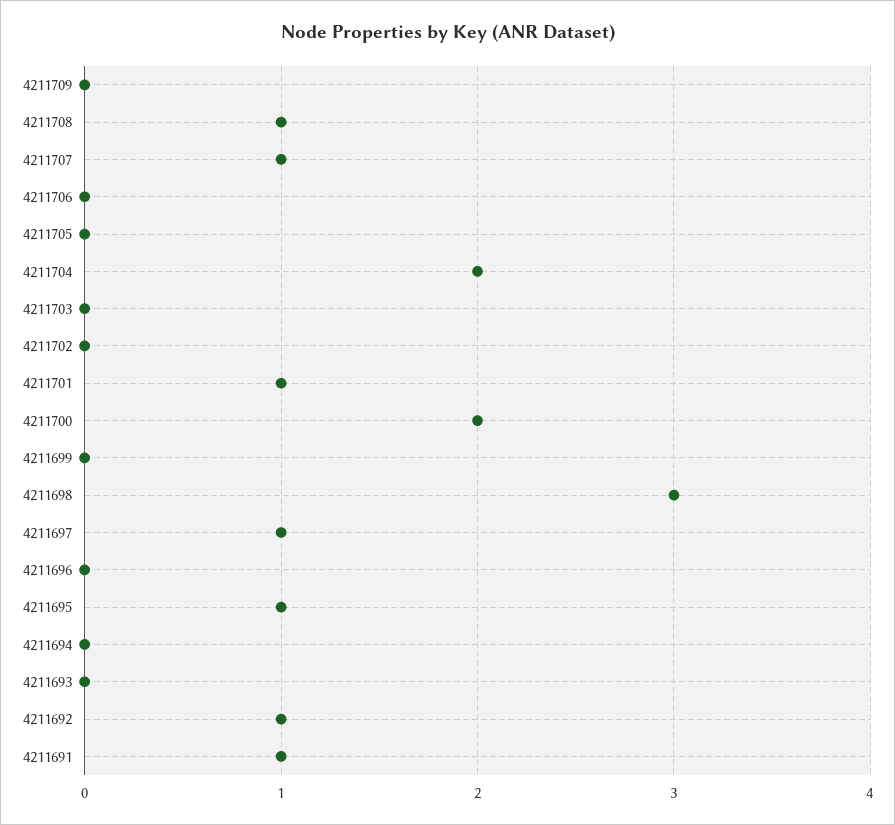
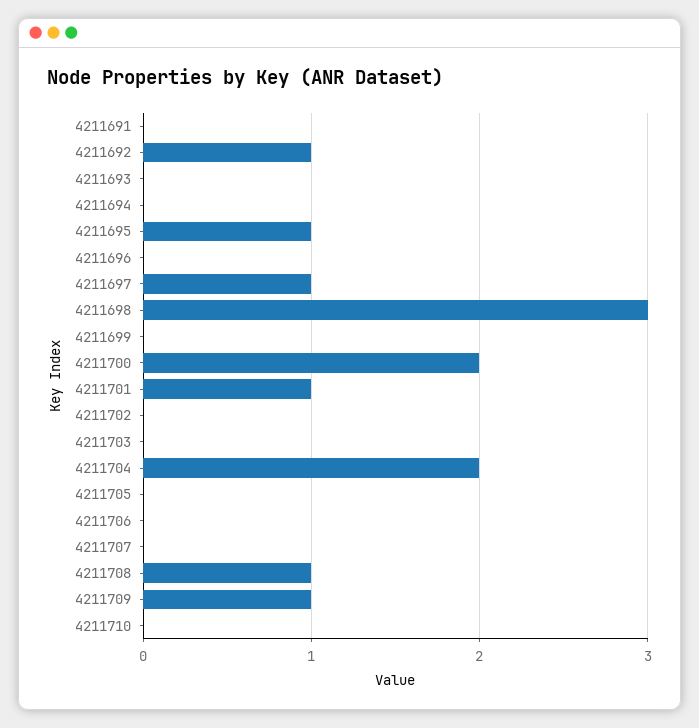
  {
-   "4211709": 0,
+   "4211709": 1,
    "4211708": 1,
-   "4211707": 1,
+   "4211707": 0,
    "4211706": 0,
    "4211705": 0,
    "4211704": 2,
    "4211703": 0,
    "4211702": 0,
    "4211701": 1,
    "4211700": 2,
    "4211699": 0,
    "4211698": 3,
    "4211697": 1,
    "4211696": 0,
    "4211695": 1,
    "4211694": 0,
    "4211693": 0,
    "4211692": 1,
-   "4211691": 1
+   "4211691": 0,
+   "4211710": 0
  }

